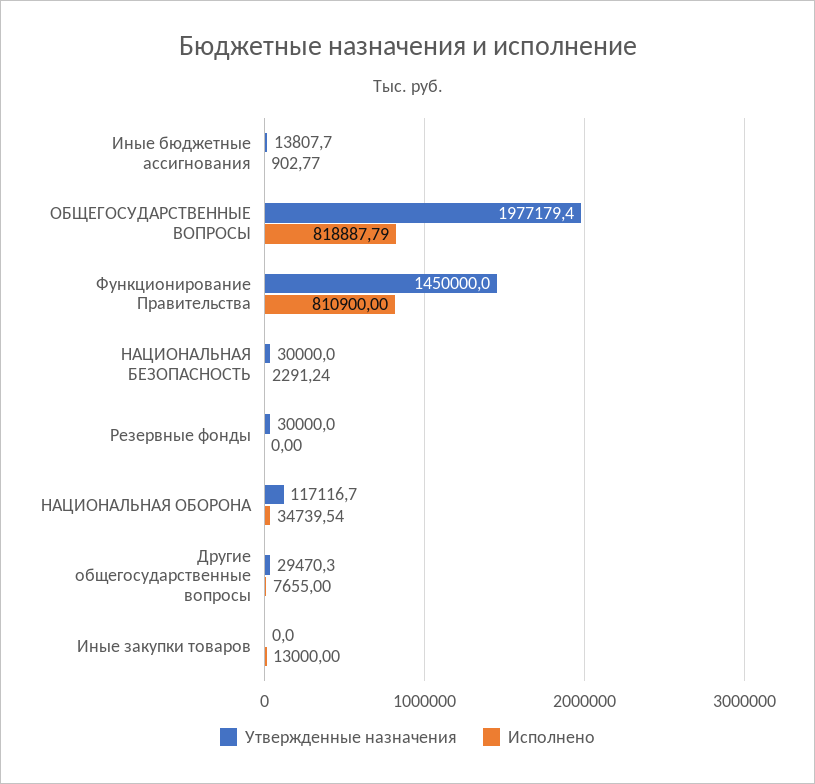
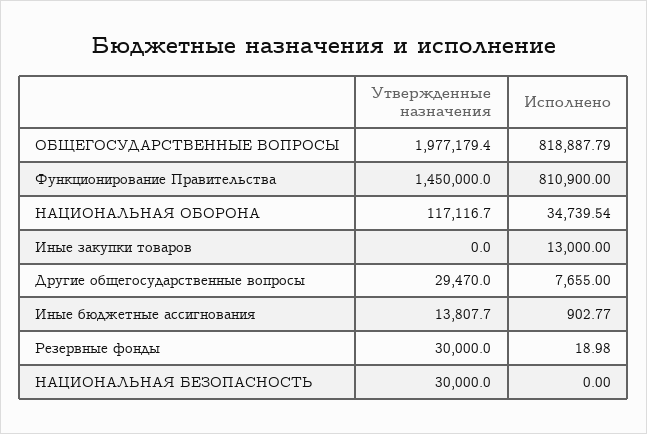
  {
    "Утвержденные назначения": {
      "Иные бюджетные ассигнования": 13807.7,
      "ОБЩЕГОСУДАРСТВЕННЫЕ ВОПРОСЫ": 1977179.4,
      "Функционирование Правительства": 1450000,
      "НАЦИОНАЛЬНАЯ БЕЗОПАСНОСТЬ": 30000,
      "Резервные фонды": 30000,
      "НАЦИОНАЛЬНАЯ ОБОРОНА": 117116.7,
-     "Другие общегосударственные вопросы": 29470.3,
+     "Другие общегосударственные вопросы": 29470,
      "Иные закупки товаров": 0
    },
    "Исполнено": {
      "Иные бюджетные ассигнования": 902.77,
      "ОБЩЕГОСУДАРСТВЕННЫЕ ВОПРОСЫ": 818887.79,
      "Функционирование Правительства": 810900,
-     "НАЦИОНАЛЬНАЯ БЕЗОПАСНОСТЬ": 2291.24,
+     "НАЦИОНАЛЬНАЯ БЕЗОПАСНОСТЬ": 0,
-     "Резервные фонды": 0,
+     "Резервные фонды": 18.98,
      "НАЦИОНАЛЬНАЯ ОБОРОНА": 34739.54,
      "Другие общегосударственные вопросы": 7655,
      "Иные закупки товаров": 13000
    }
  }

